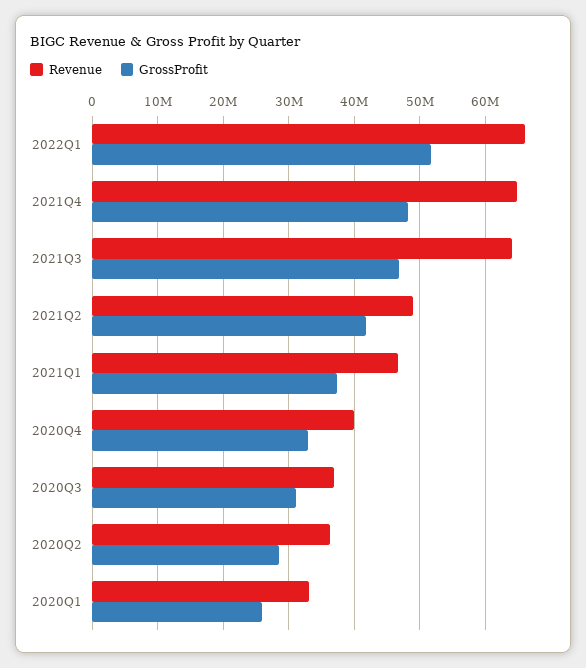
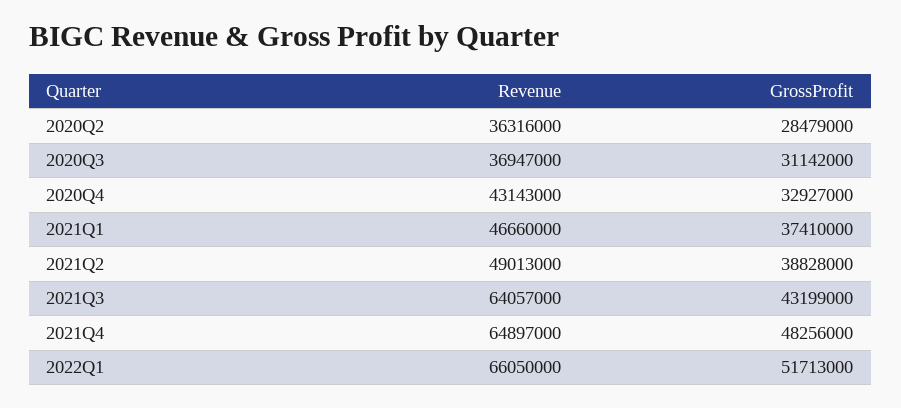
  {
    "Revenue": {
      "2022Q1": 66050000,
      "2021Q4": 64897000,
      "2021Q3": 64057000,
      "2021Q2": 49013000,
      "2021Q1": 46660000,
-     "2020Q4": 40000000,
+     "2020Q4": 43143000,
      "2020Q3": 36947000,
-     "2020Q2": 36316000,
+     "2020Q2": 36316000
-     "2020Q1": 33000000
    },
    "GrossProfit": {
      "2022Q1": 51713000,
      "2021Q4": 48256000,
-     "2021Q3": 47000000,
+     "2021Q3": 43199000,
-     "2021Q2": 42000000,
+     "2021Q2": 38828000,
      "2021Q1": 37410000,
      "2020Q4": 32927000,
      "2020Q3": 31142000,
-     "2020Q2": 28479000,
+     "2020Q2": 28479000
-     "2020Q1": 26000000
    }
  }

